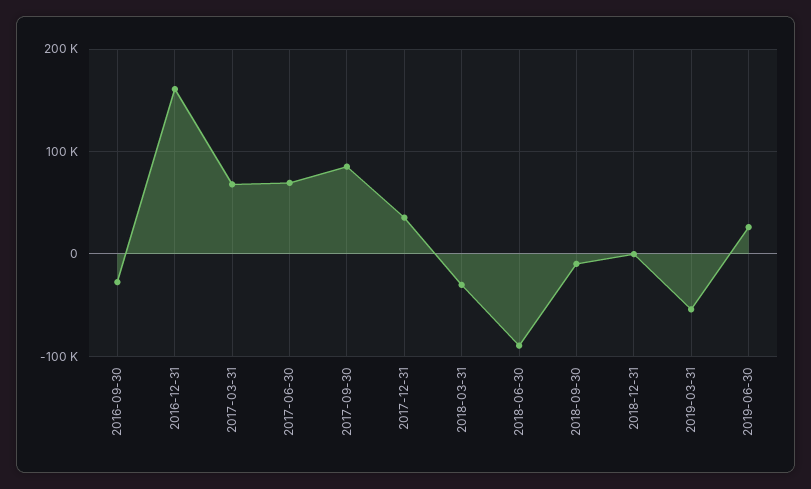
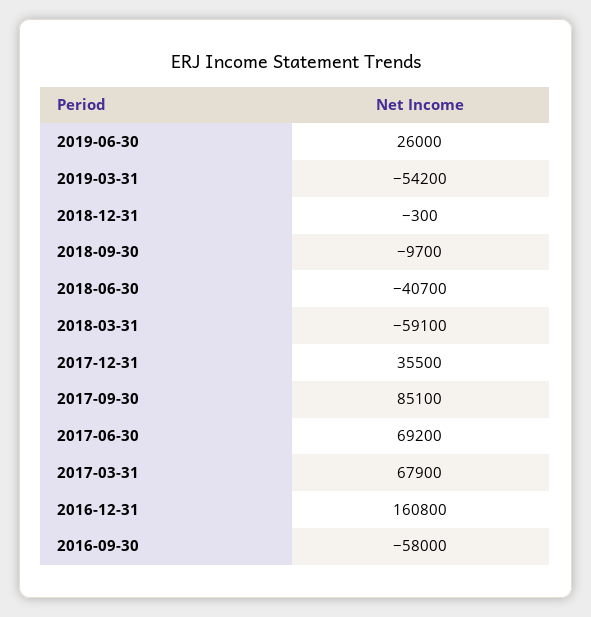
  {
-   "2016-09-30": -30000,
+   "2016-09-30": -58000,
    "2016-12-31": 160800,
    "2017-03-31": 67900,
    "2017-06-30": 69200,
    "2017-09-30": 85100,
    "2017-12-31": 35500,
-   "2018-03-31": -30000,
+   "2018-03-31": -59100,
-   "2018-06-30": -90000,
+   "2018-06-30": -40700,
    "2018-09-30": -9700,
    "2018-12-31": -300,
    "2019-03-31": -54200,
    "2019-06-30": 26000
  }

